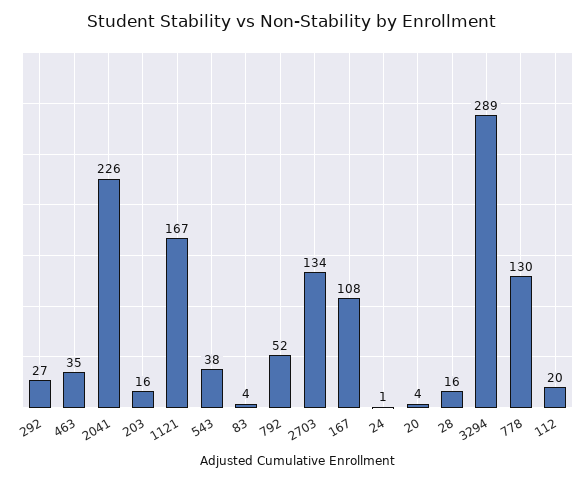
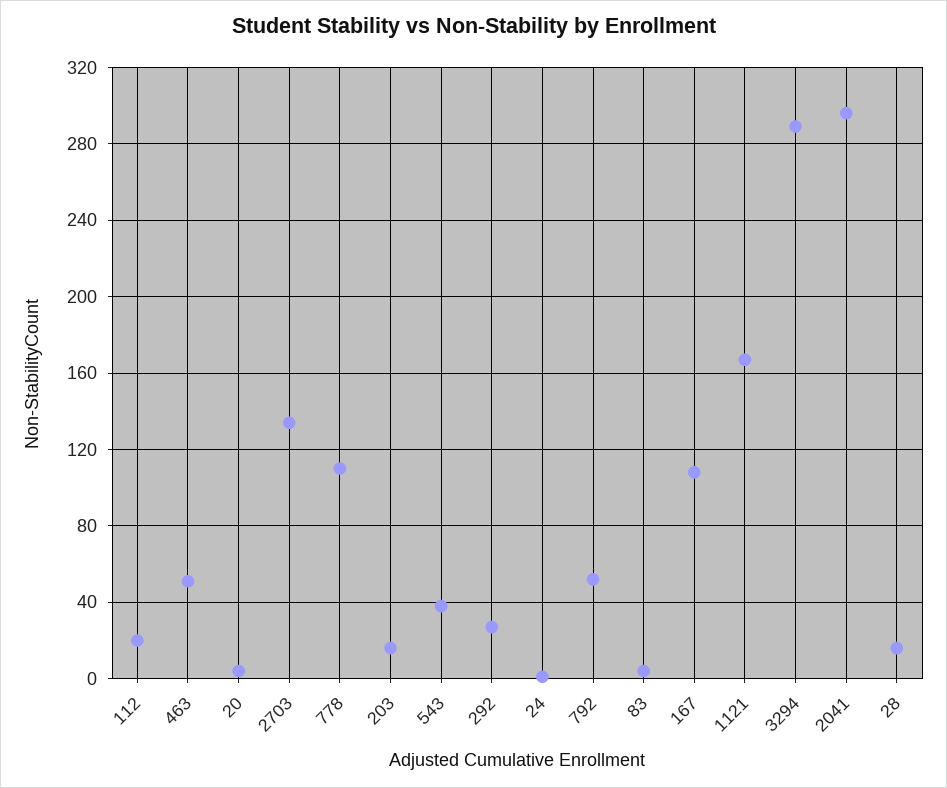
  {
    "292": 27,
-   "463": 35,
+   "463": 50,
-   "2041": 226,
+   "2041": 295,
    "203": 16,
    "1121": 167,
    "543": 38,
    "83": 4,
    "792": 52,
    "2703": 134,
    "167": 108,
    "24": 1,
    "20": 4,
    "28": 16,
    "3294": 289,
-   "778": 130,
+   "778": 110,
    "112": 20
  }

